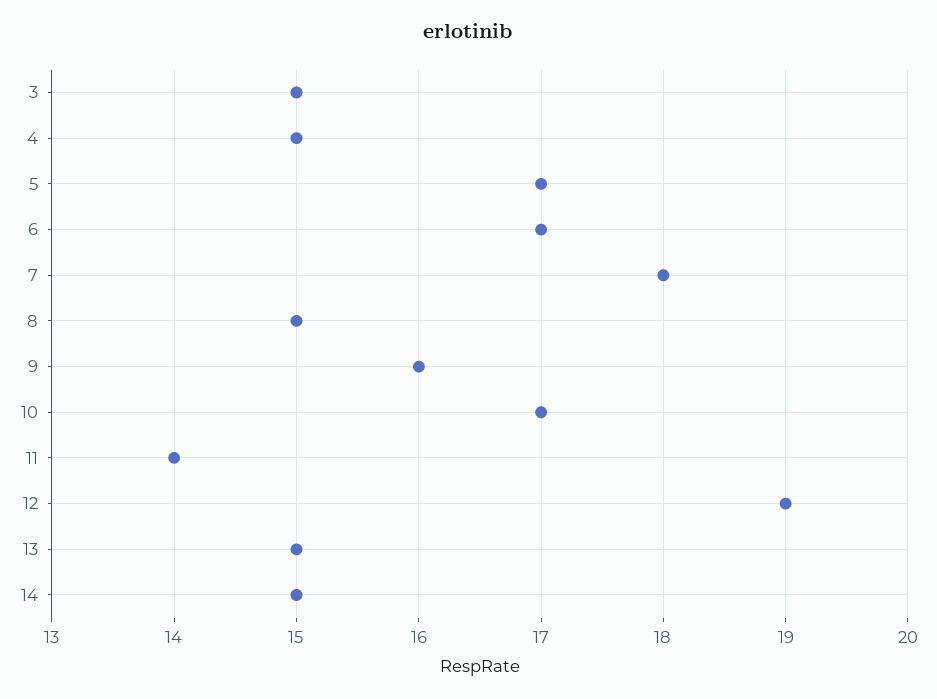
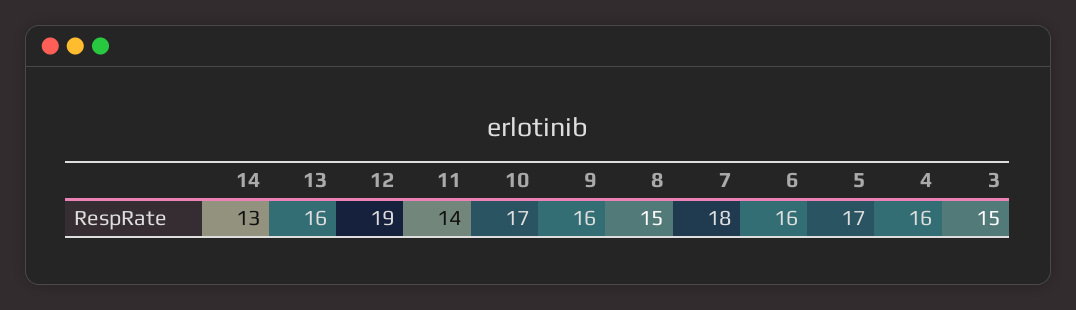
  {
    "3": 15,
-   "4": 15,
+   "4": 16,
    "5": 17,
-   "6": 17,
+   "6": 16,
    "7": 18,
    "8": 15,
    "9": 16,
    "10": 17,
    "11": 14,
    "12": 19,
-   "13": 15,
+   "13": 16,
-   "14": 15
+   "14": 13
  }

